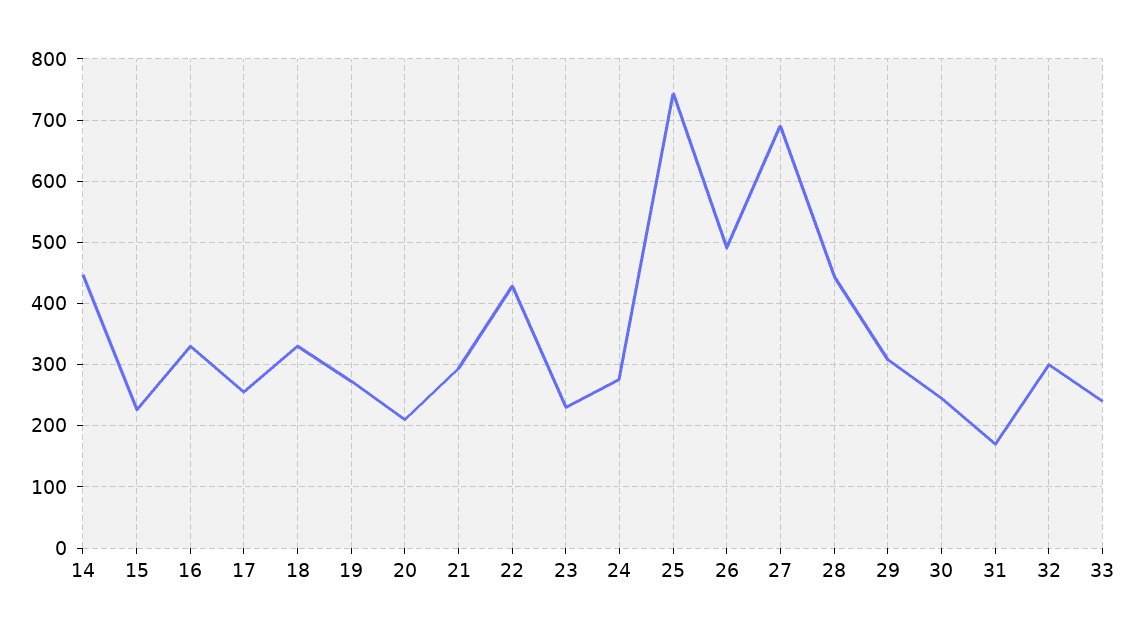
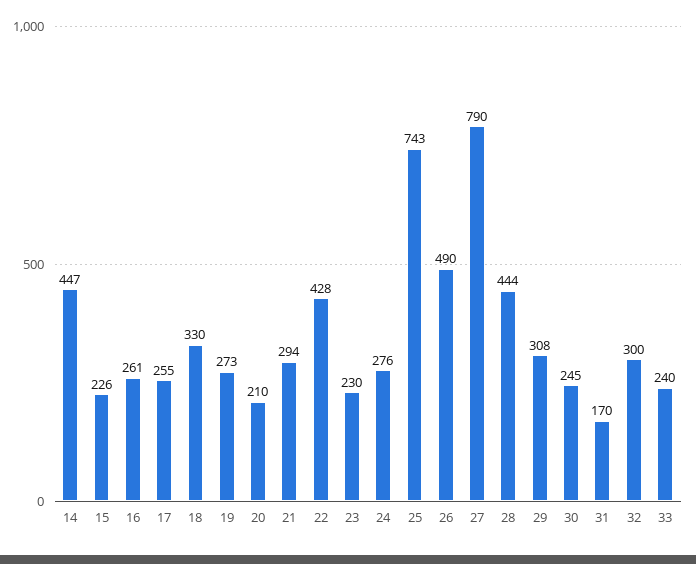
  {
    "14": 447,
    "15": 226,
-   "16": 330,
+   "16": 261,
    "17": 255,
    "18": 330,
    "19": 273,
    "20": 210,
    "21": 294,
    "22": 428,
    "23": 230,
    "24": 276,
    "25": 743,
    "26": 490,
-   "27": 690,
+   "27": 790,
    "28": 444,
    "29": 308,
    "30": 245,
    "31": 170,
    "32": 300,
    "33": 240
  }

